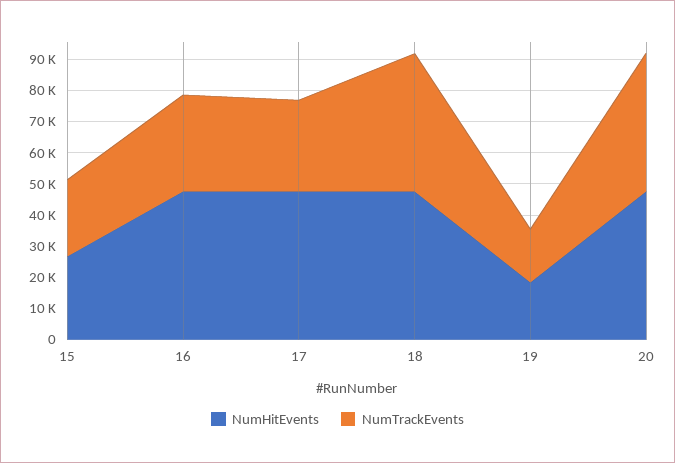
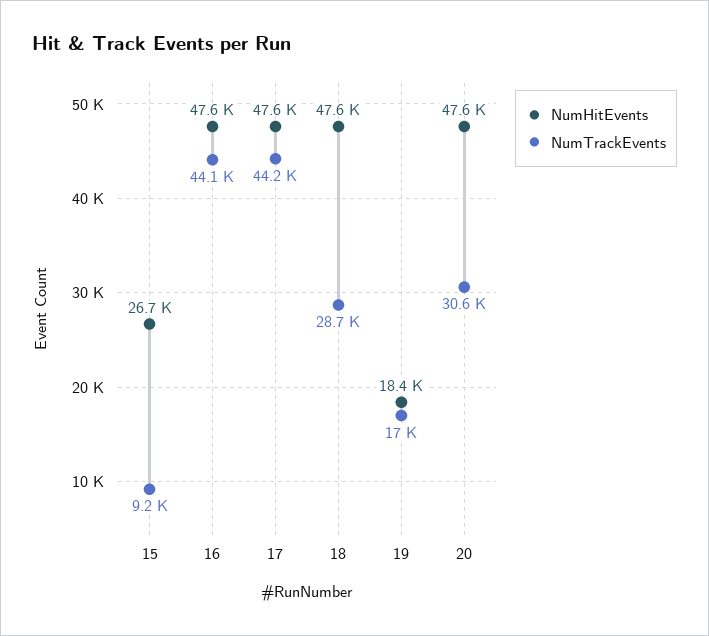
  {
    "NumHitEvents": {
      "15": 26700,
      "16": 47600,
      "17": 47600,
      "18": 47600,
      "19": 18400,
      "20": 47600
    },
    "NumTrackEvents": {
-     "15": 25000,
+     "15": 9200,
-     "16": 30000,
+     "16": 44100,
-     "17": 30000,
+     "17": 44200,
-     "18": 45000,
+     "18": 28700,
      "19": 17000,
-     "20": 45000
+     "20": 30600
    }
  }

